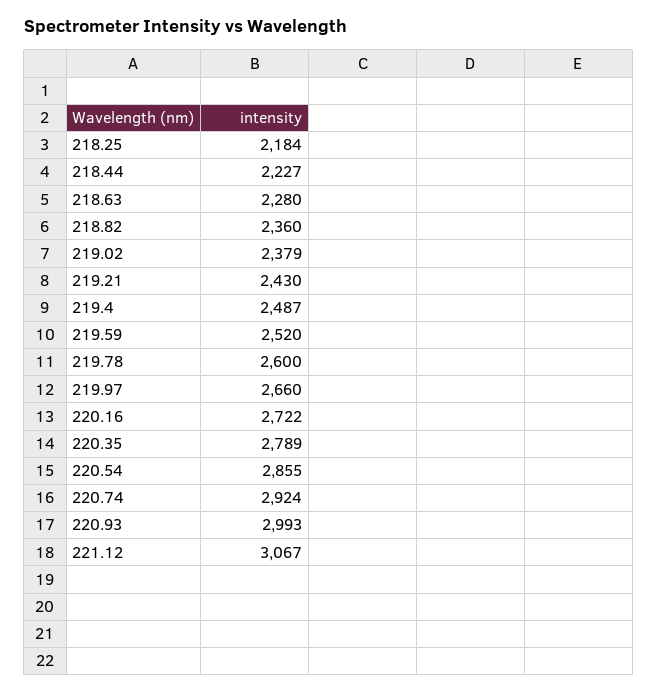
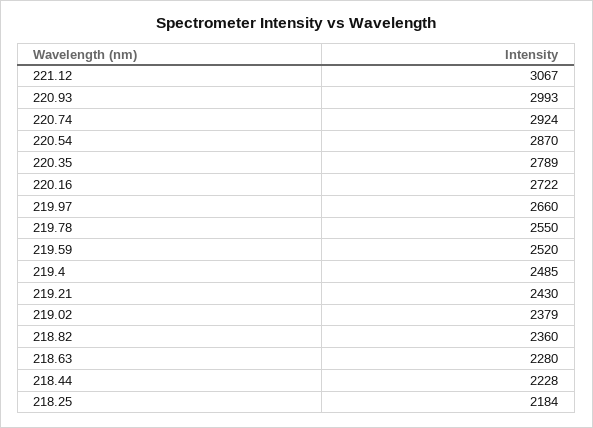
  {
    "218.25": 2184,
-   "218.44": 2227,
+   "218.44": 2228,
    "218.63": 2280,
    "218.82": 2360,
    "219.02": 2379,
    "219.21": 2430,
-   "219.4": 2487,
+   "219.4": 2485,
    "219.59": 2520,
-   "219.78": 2600,
+   "219.78": 2550,
    "219.97": 2660,
    "220.16": 2722,
    "220.35": 2789,
-   "220.54": 2855,
+   "220.54": 2870,
    "220.74": 2924,
    "220.93": 2993,
    "221.12": 3067
  }

